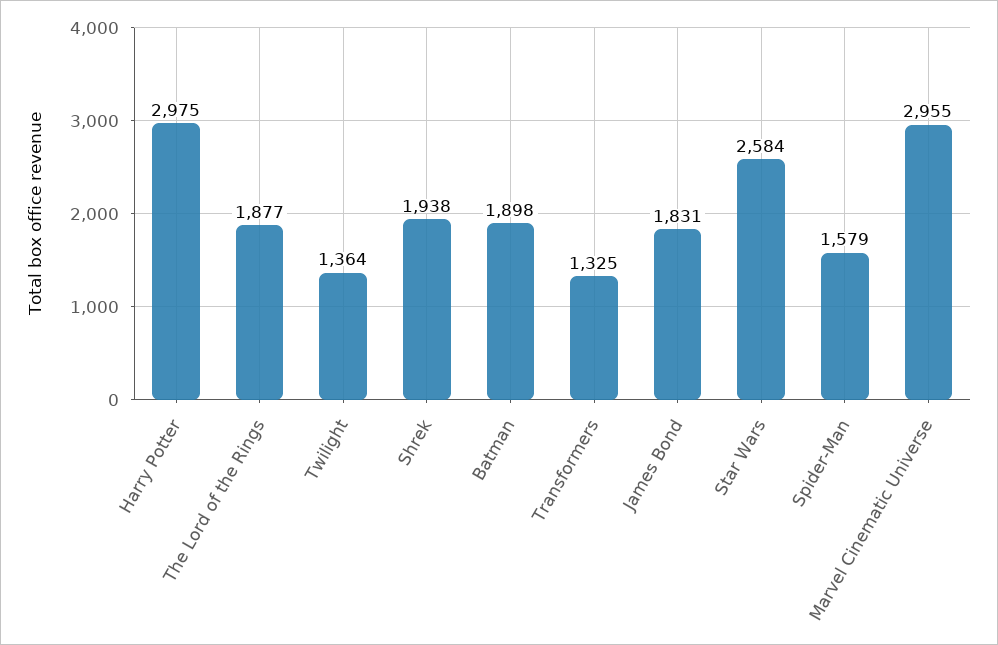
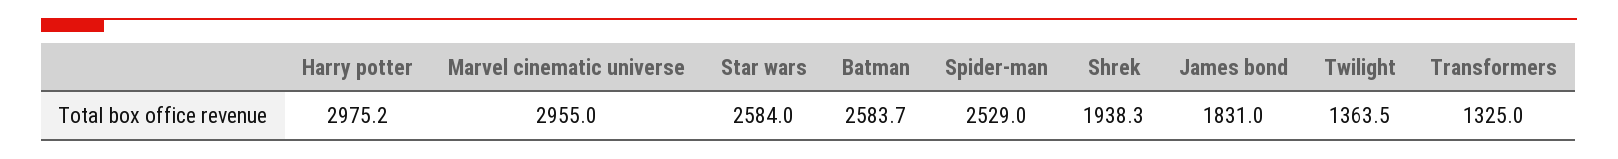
  {
    "Harry Potter": 2975.2,
-   "The Lord of the Rings": 1877,
    "Twilight": 1363.5,
    "Shrek": 1938.3,
-   "Batman": 1898,
+   "Batman": 2583.7,
    "Transformers": 1325,
    "James Bond": 1831,
    "Star Wars": 2584,
-   "Spider-Man": 1579,
+   "Spider-Man": 2529,
    "Marvel Cinematic Universe": 2955
  }

